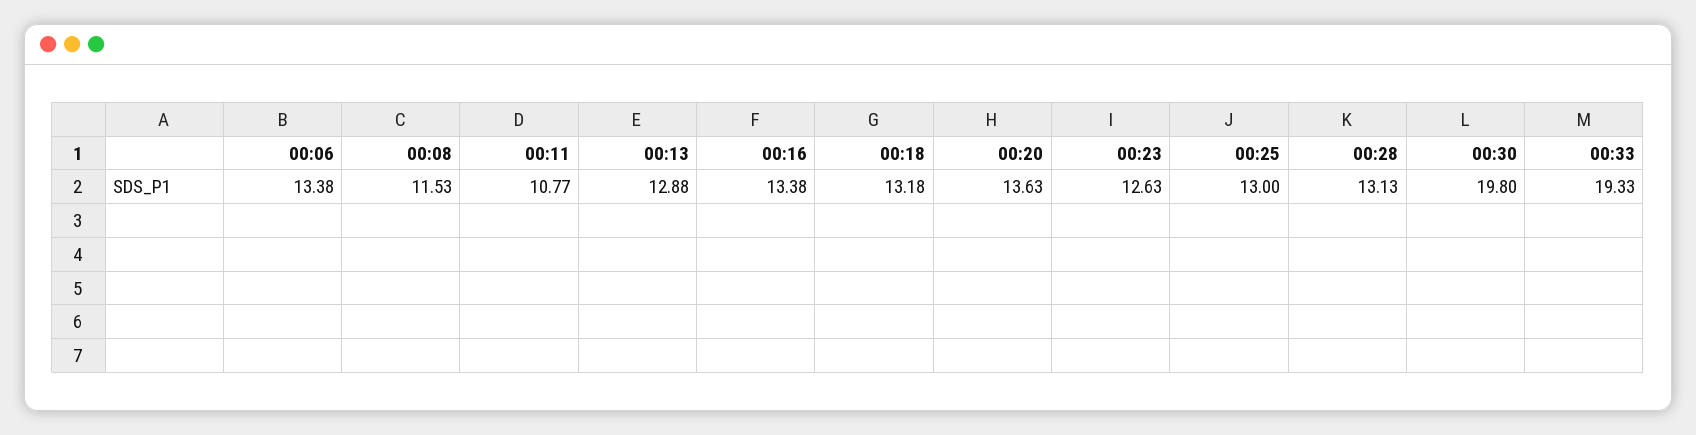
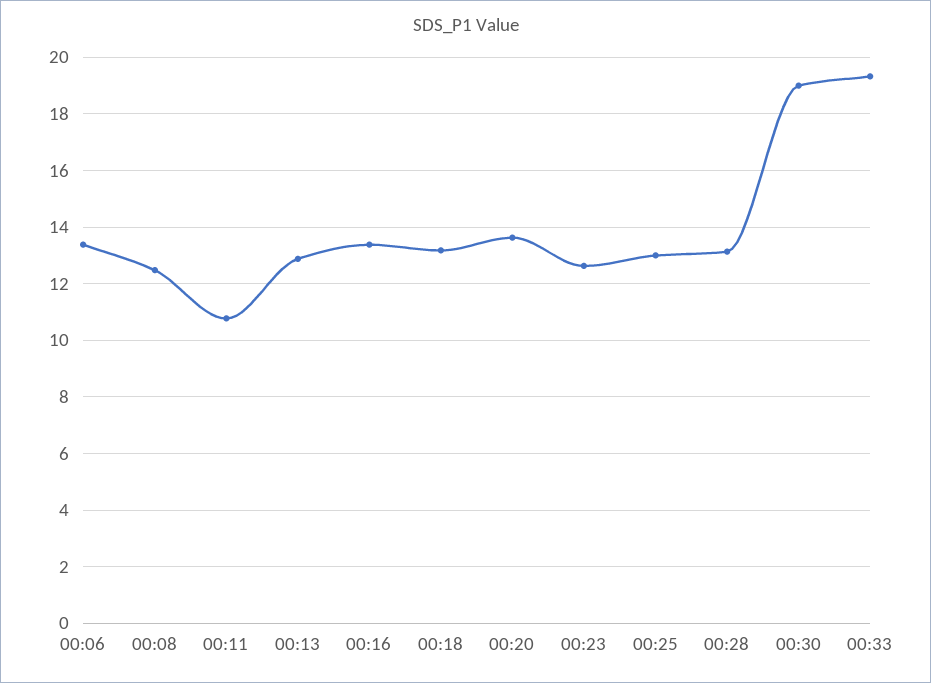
  {
    "00:06": 13.38,
-   "00:08": 11.53,
+   "00:08": 12.5,
    "00:11": 10.77,
    "00:13": 12.88,
    "00:16": 13.38,
    "00:18": 13.18,
    "00:20": 13.63,
    "00:23": 12.63,
    "00:25": 13,
    "00:28": 13.13,
-   "00:30": 19.8,
+   "00:30": 19,
    "00:33": 19.33
  }

